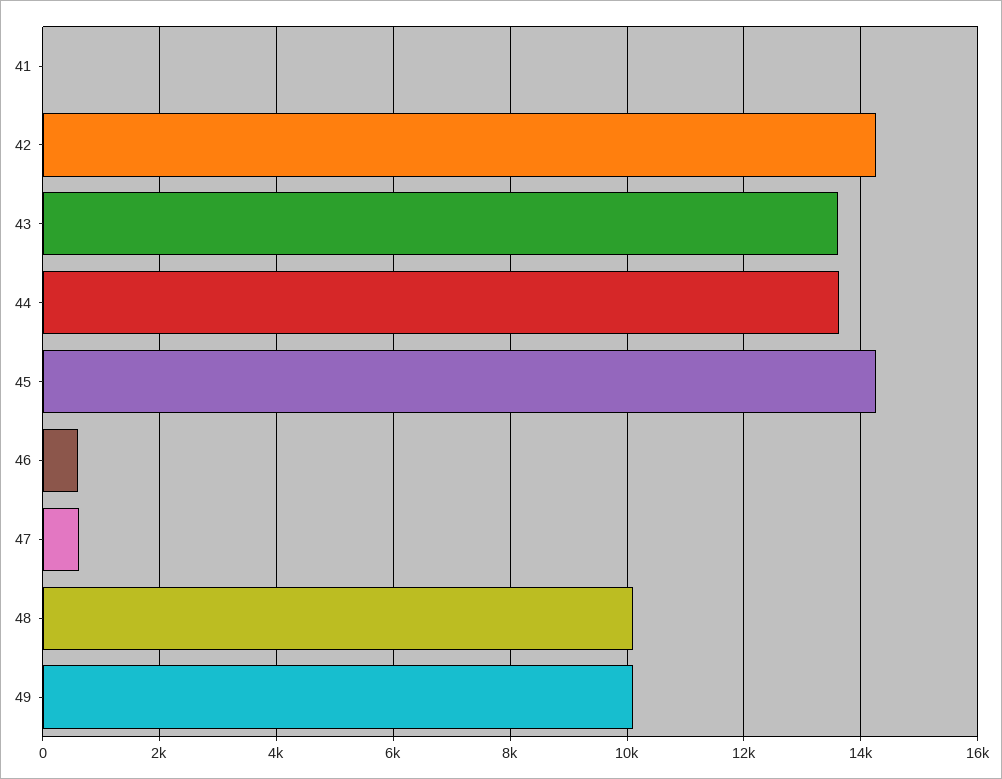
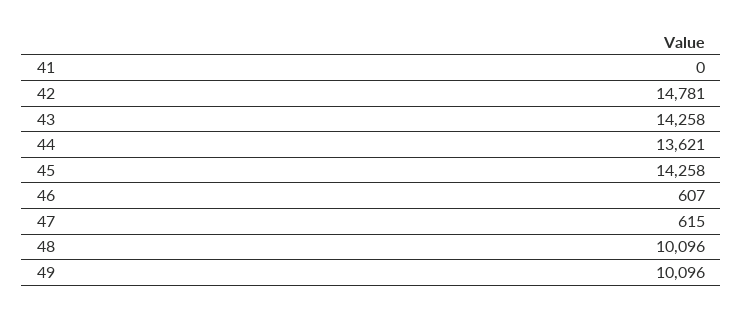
  {
    "41": 0,
-   "42": 14200,
+   "42": 14781,
-   "43": 13600,
+   "43": 14258,
    "44": 13621,
    "45": 14258,
    "46": 607,
    "47": 615,
    "48": 10096,
    "49": 10096
  }

